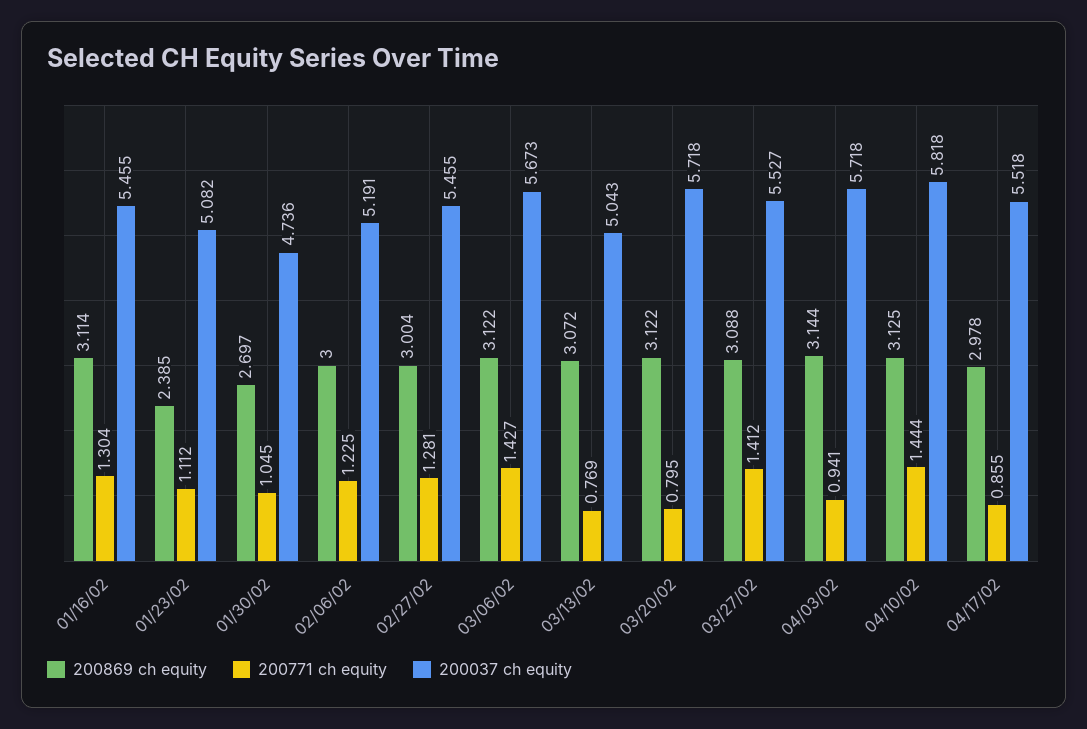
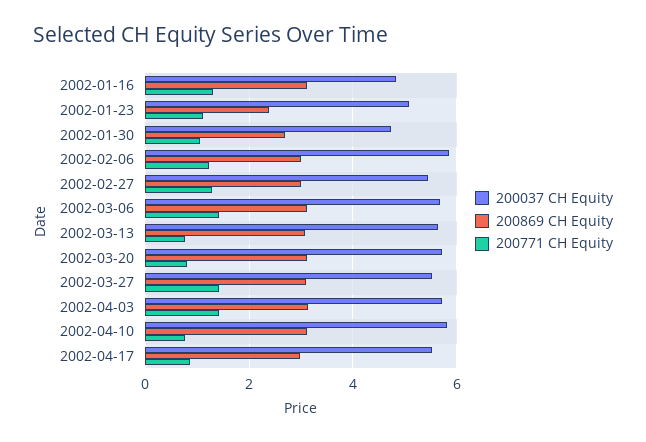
  {
    "200869 ch equity": {
      "01/16/02": 3.114,
      "01/23/02": 2.385,
      "01/30/02": 2.697,
      "02/06/02": 3,
      "02/27/02": 3.004,
      "03/06/02": 3.122,
      "03/13/02": 3.072,
      "03/20/02": 3.122,
      "03/27/02": 3.088,
      "04/03/02": 3.144,
      "04/10/02": 3.125,
      "04/17/02": 2.978
    },
    "200771 ch equity": {
      "01/16/02": 1.304,
      "01/23/02": 1.112,
      "01/30/02": 1.045,
      "02/06/02": 1.225,
      "02/27/02": 1.281,
      "03/06/02": 1.427,
      "03/13/02": 0.769,
      "03/20/02": 0.795,
      "03/27/02": 1.412,
-     "04/03/02": 0.941,
+     "04/03/02": 1.4,
-     "04/10/02": 1.444,
+     "04/10/02": 0.8,
      "04/17/02": 0.855
    },
    "200037 ch equity": {
-     "01/16/02": 5.455,
+     "01/16/02": 4.8,
      "01/23/02": 5.082,
      "01/30/02": 4.736,
-     "02/06/02": 5.191,
+     "02/06/02": 5.8,
      "02/27/02": 5.455,
      "03/06/02": 5.673,
-     "03/13/02": 5.043,
+     "03/13/02": 5.6,
      "03/20/02": 5.718,
      "03/27/02": 5.527,
      "04/03/02": 5.718,
      "04/10/02": 5.818,
      "04/17/02": 5.518
    }
  }

